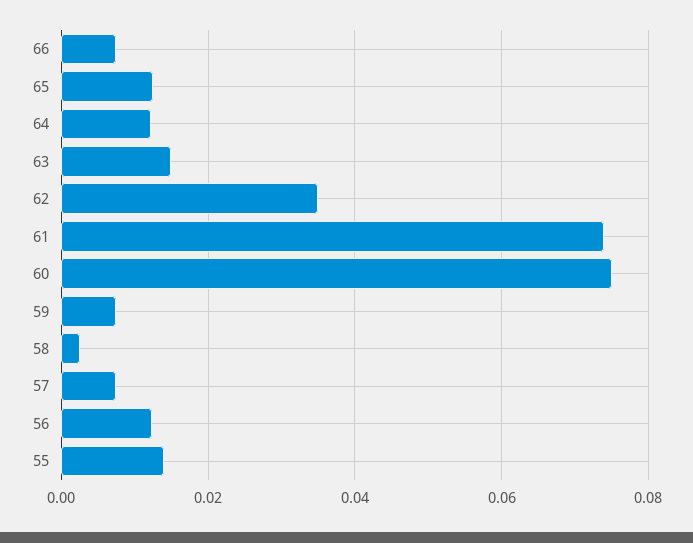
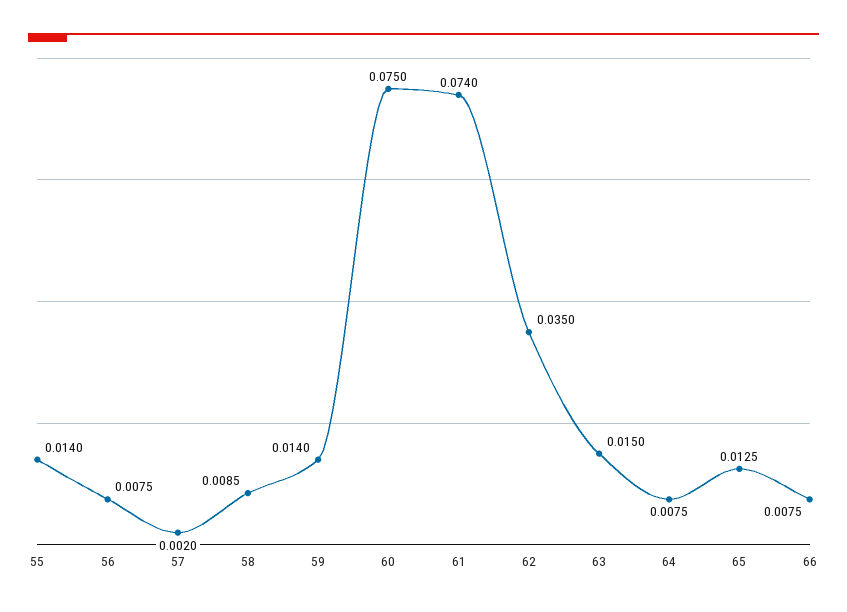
  {
    "66": 0.0075,
    "65": 0.0125,
-   "64": 0.012,
+   "64": 0.0075,
    "63": 0.015,
    "62": 0.035,
    "61": 0.074,
    "60": 0.075,
-   "59": 0.008,
+   "59": 0.014,
-   "58": 0.002,
+   "58": 0.0085,
-   "57": 0.008,
+   "57": 0.002,
-   "56": 0.012,
+   "56": 0.0075,
    "55": 0.014
  }

